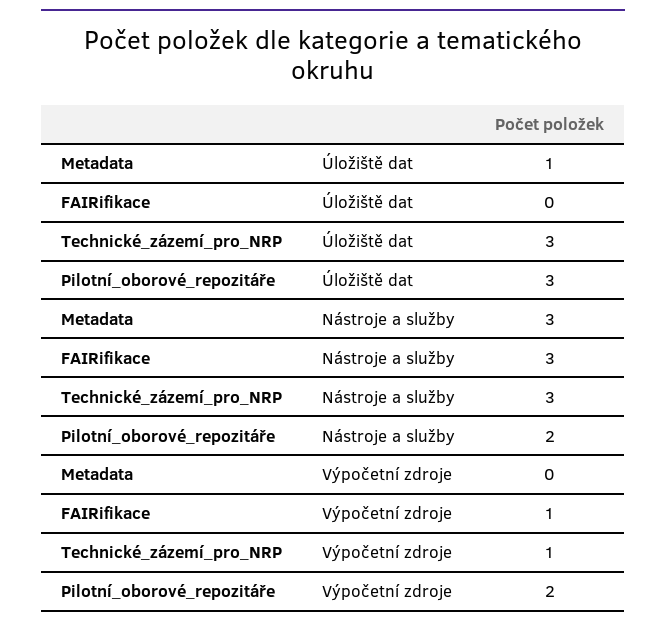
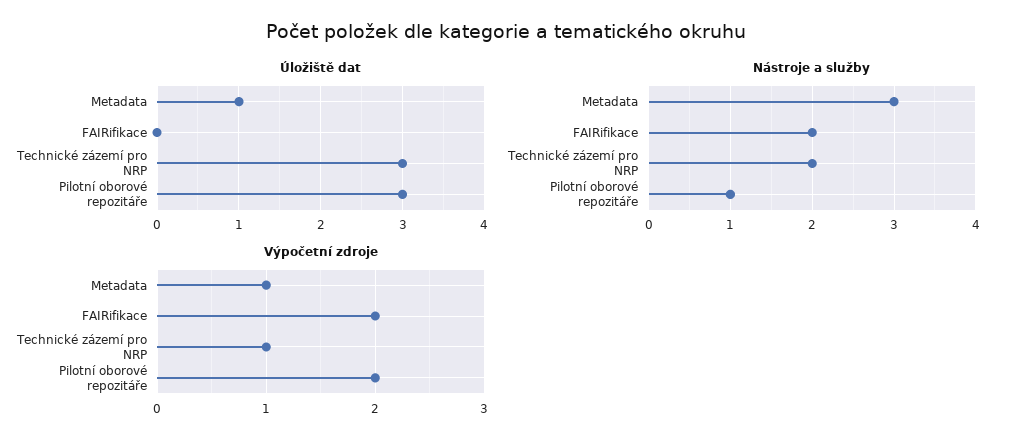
  {
    "Úložiště dat": {
      "Metadata": 1,
      "FAIRifikace": 0,
      "Technické_zázemí_pro_NRP": 3,
      "Pilotní_oborové_repozitáře": 3
    },
    "Nástroje a služby": {
      "Metadata": 3,
-     "FAIRifikace": 3,
+     "FAIRifikace": 2,
-     "Technické_zázemí_pro_NRP": 3,
+     "Technické_zázemí_pro_NRP": 2,
-     "Pilotní_oborové_repozitáře": 2
+     "Pilotní_oborové_repozitáře": 1
    },
    "Výpočetní zdroje": {
-     "Metadata": 0,
+     "Metadata": 1,
-     "FAIRifikace": 1,
+     "FAIRifikace": 2,
      "Technické_zázemí_pro_NRP": 1,
      "Pilotní_oborové_repozitáře": 2
    }
  }

